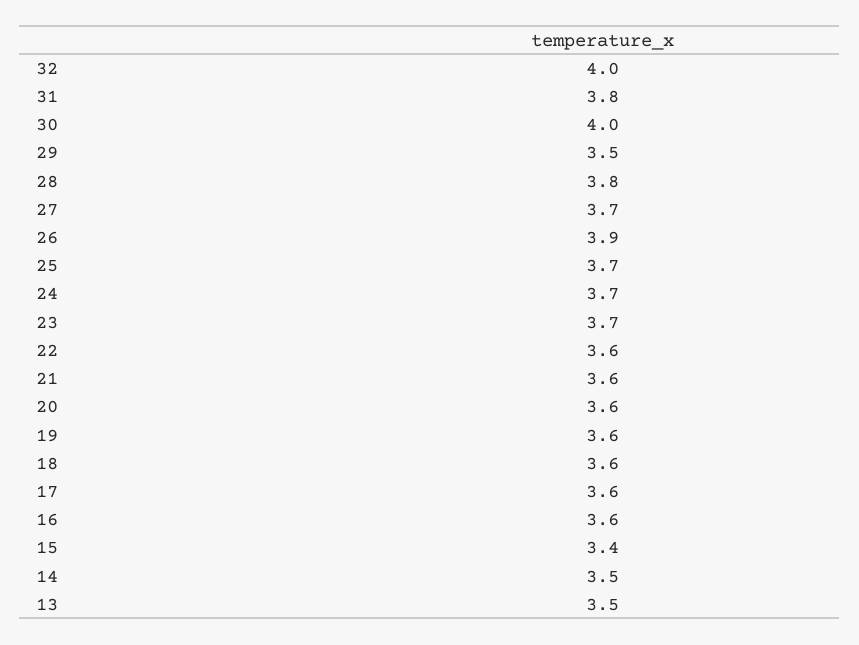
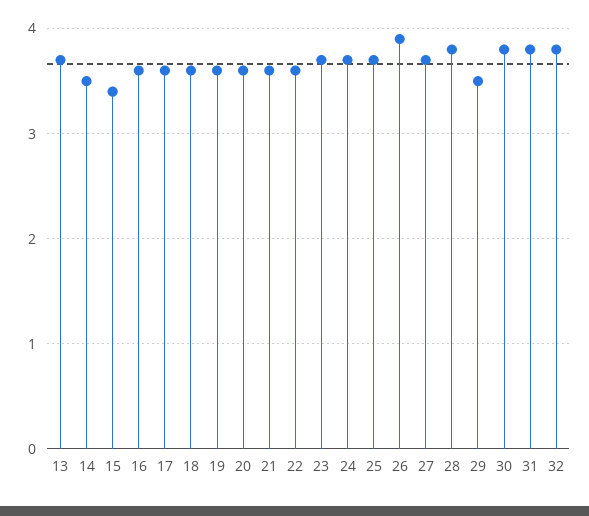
  {
-   "32": 4,
+   "32": 3.8,
    "31": 3.8,
-   "30": 4,
+   "30": 3.8,
    "29": 3.5,
    "28": 3.8,
    "27": 3.7,
    "26": 3.9,
    "25": 3.7,
    "24": 3.7,
    "23": 3.7,
    "22": 3.6,
    "21": 3.6,
    "20": 3.6,
    "19": 3.6,
    "18": 3.6,
    "17": 3.6,
    "16": 3.6,
    "15": 3.4,
    "14": 3.5,
-   "13": 3.5
+   "13": 3.7
  }

